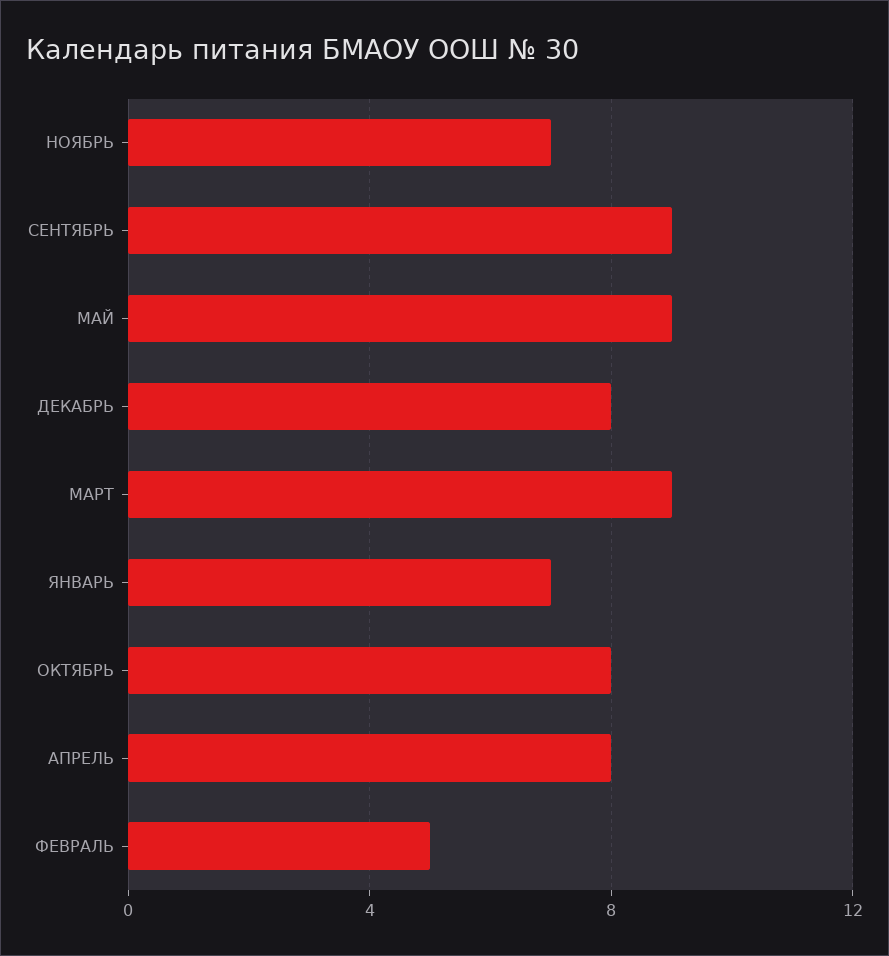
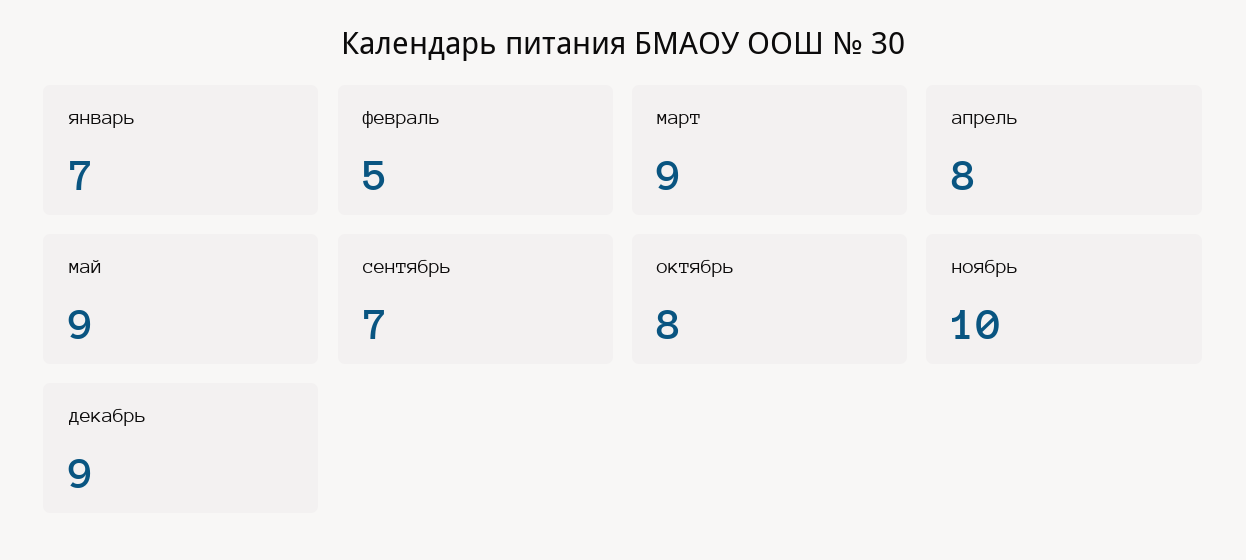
  {
-   "НОЯБРЬ": 7,
+   "НОЯБРЬ": 10,
-   "СЕНТЯБРЬ": 9,
+   "СЕНТЯБРЬ": 7,
    "МАЙ": 9,
-   "ДЕКАБРЬ": 8,
+   "ДЕКАБРЬ": 9,
    "МАРТ": 9,
    "ЯНВАРЬ": 7,
    "ОКТЯБРЬ": 8,
    "АПРЕЛЬ": 8,
    "ФЕВРАЛЬ": 5
  }

